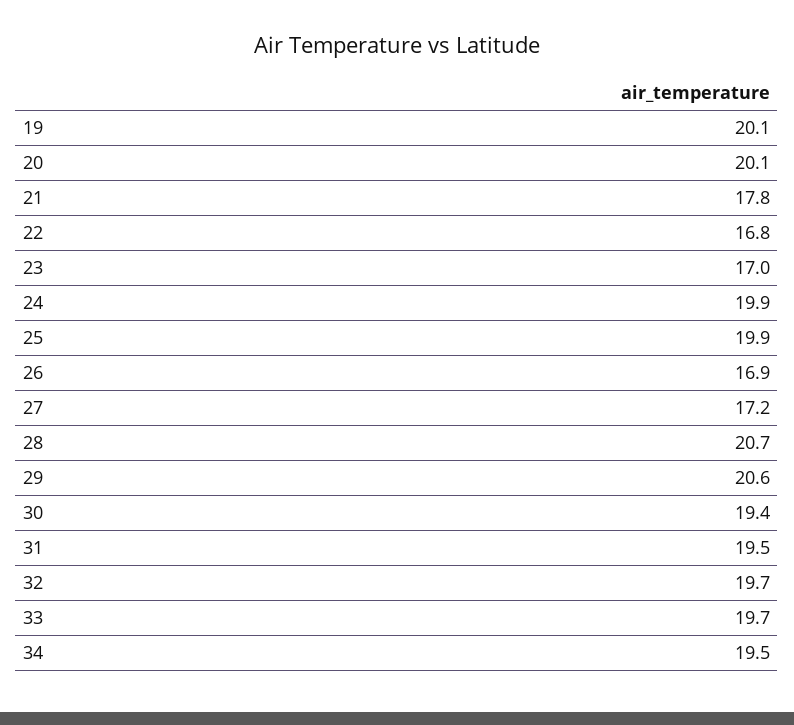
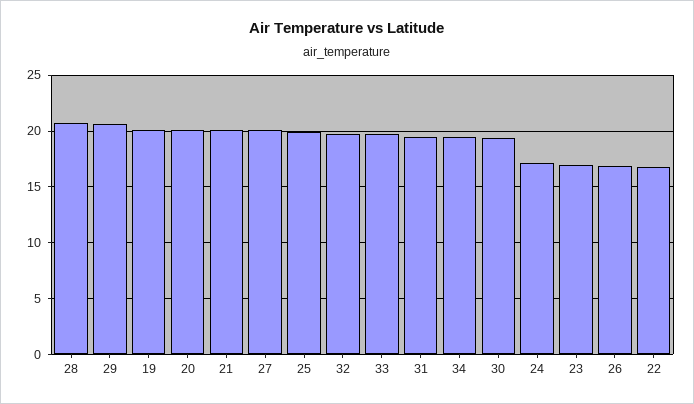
  {
    "19": 20.1,
    "20": 20.1,
-   "21": 17.8,
+   "21": 20,
    "22": 16.8,
    "23": 17,
-   "24": 19.9,
+   "24": 17,
    "25": 19.9,
    "26": 16.9,
-   "27": 17.2,
+   "27": 20,
    "28": 20.7,
    "29": 20.6,
    "30": 19.4,
    "31": 19.5,
    "32": 19.7,
    "33": 19.7,
    "34": 19.5
  }

